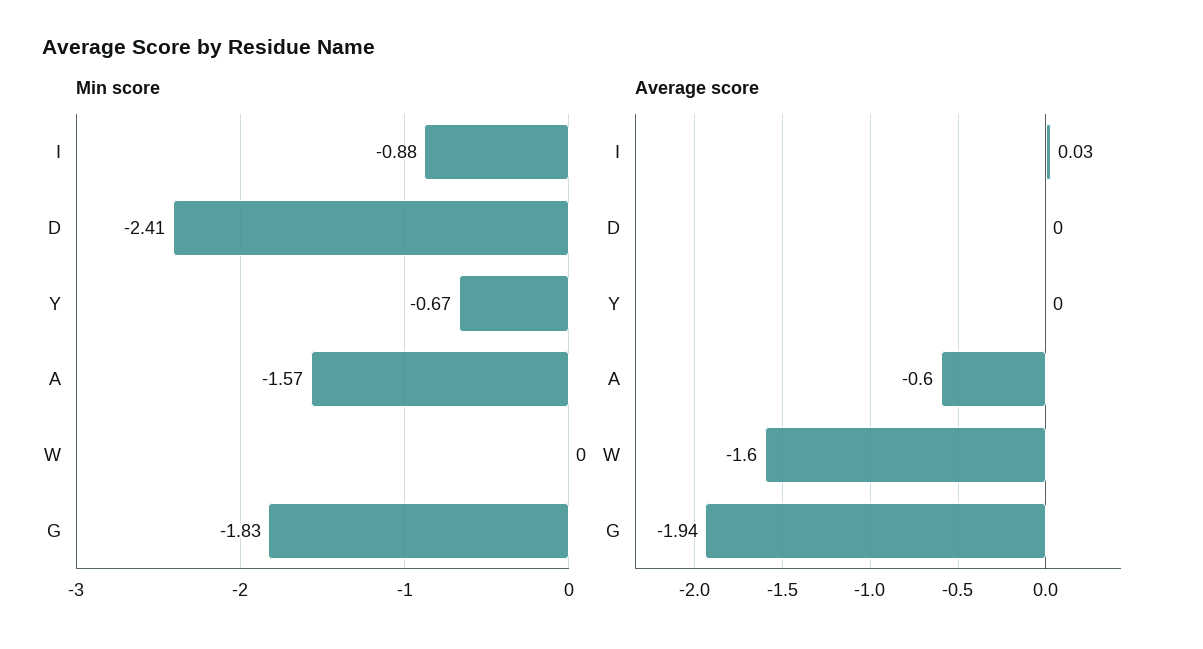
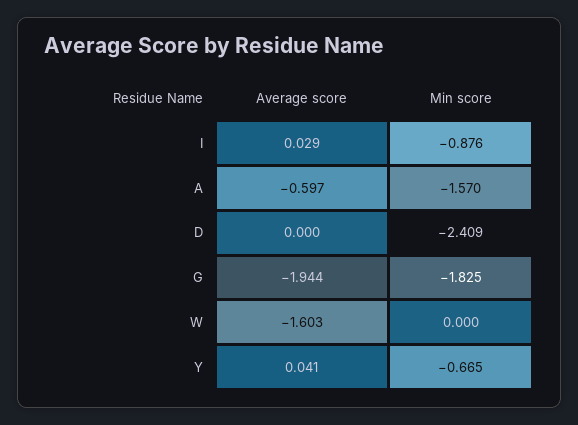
  {
    "Min score": {
      "I": -0.876,
      "D": -2.409,
      "Y": -0.665,
      "A": -1.57,
      "W": 0,
      "G": -1.825
    },
    "Average score": {
      "I": 0.029,
      "D": 0,
-     "Y": 0,
+     "Y": 0.041,
      "A": -0.597,
      "W": -1.603,
      "G": -1.944
    }
  }

